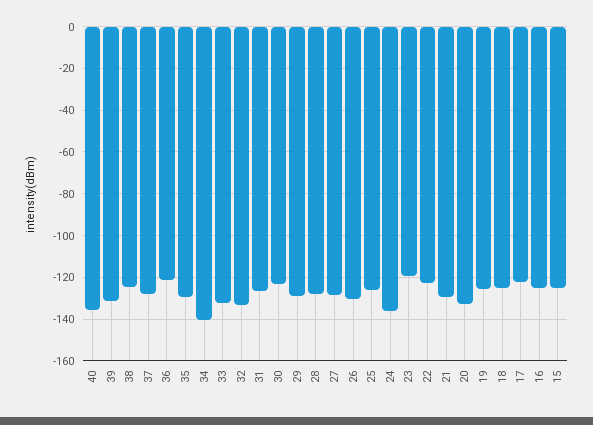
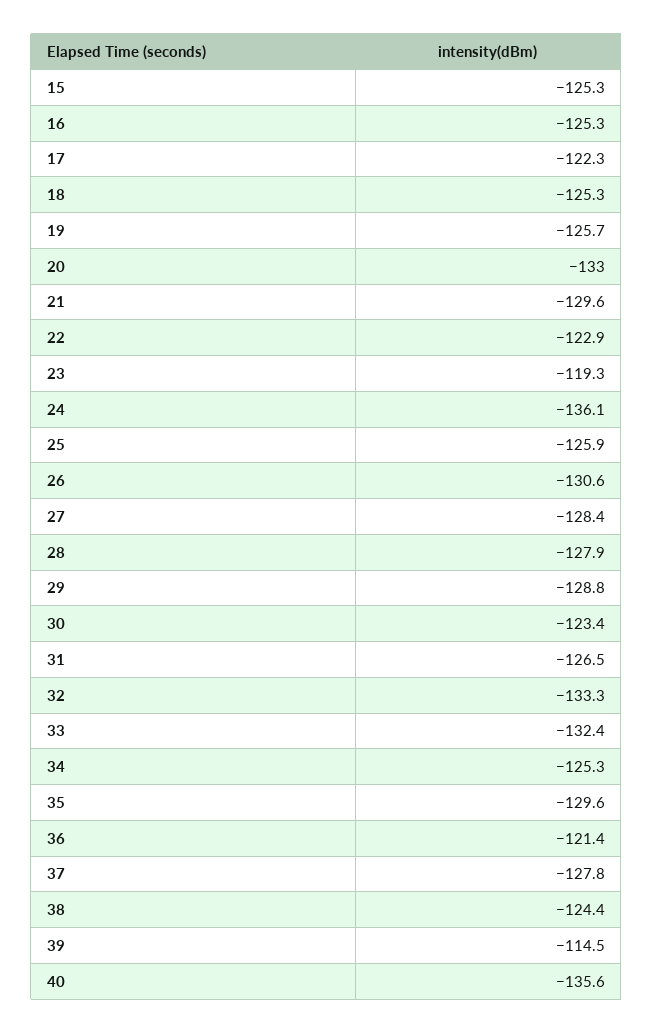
  {
    "40": -135.6,
-   "39": -130,
+   "39": -114.5,
    "38": -124.4,
    "37": -127.8,
    "36": -121.4,
    "35": -129.6,
-   "34": -140,
+   "34": -125.3,
    "33": -132.4,
    "32": -133.3,
    "31": -126.5,
    "30": -123.4,
    "29": -128.8,
    "28": -127.9,
    "27": -128.4,
    "26": -130.6,
    "25": -125.9,
    "24": -136.1,
    "23": -119.3,
    "22": -122.9,
    "21": -129.6,
    "20": -133,
    "19": -125.7,
    "18": -125.3,
    "17": -122.3,
    "16": -125.3,
    "15": -125.3
  }

